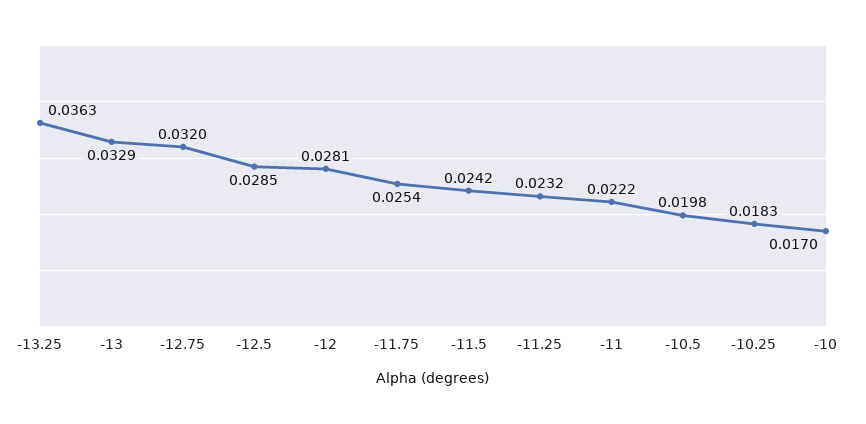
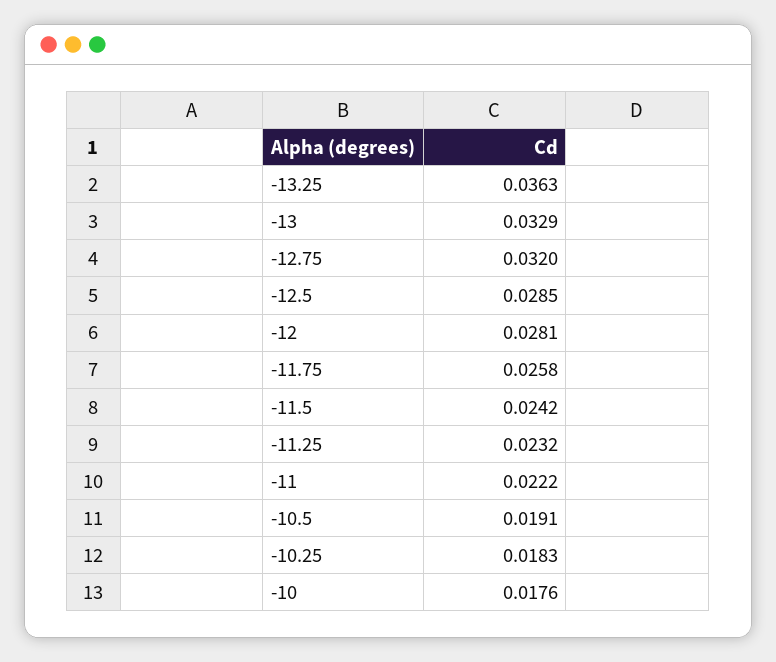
  {
    "-13.25": 0.0363,
    "-13": 0.0329,
    "-12.75": 0.032,
    "-12.5": 0.0285,
    "-12": 0.0281,
-   "-11.75": 0.0254,
+   "-11.75": 0.0258,
    "-11.5": 0.0242,
    "-11.25": 0.0232,
    "-11": 0.0222,
-   "-10.5": 0.0198,
+   "-10.5": 0.0191,
    "-10.25": 0.0183,
-   "-10": 0.017
+   "-10": 0.0176
  }

